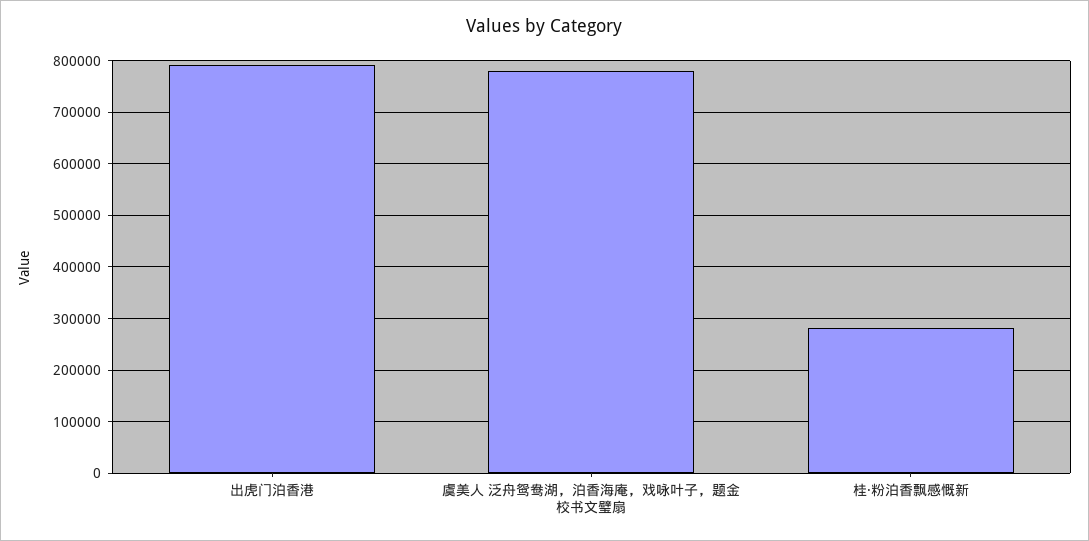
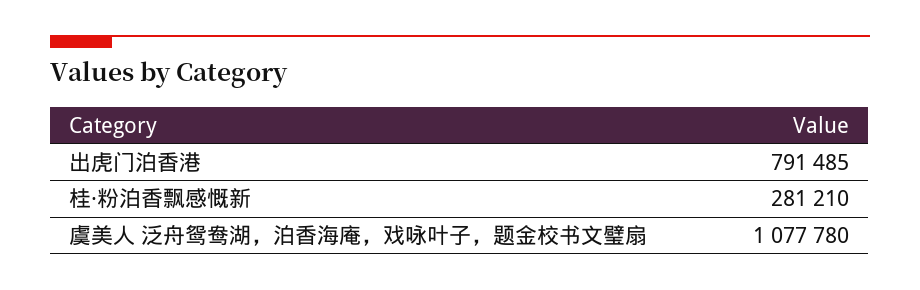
  {
    "出虎门泊香港": 791485,
-   "虞美人 泛舟鸳鸯湖，泊香海庵，戏咏叶子，题金校书文璧扇": 780000,
+   "虞美人 泛舟鸳鸯湖，泊香海庵，戏咏叶子，题金校书文璧扇": 1077780,
    "桂·粉泊香飘感慨新": 281210
  }

